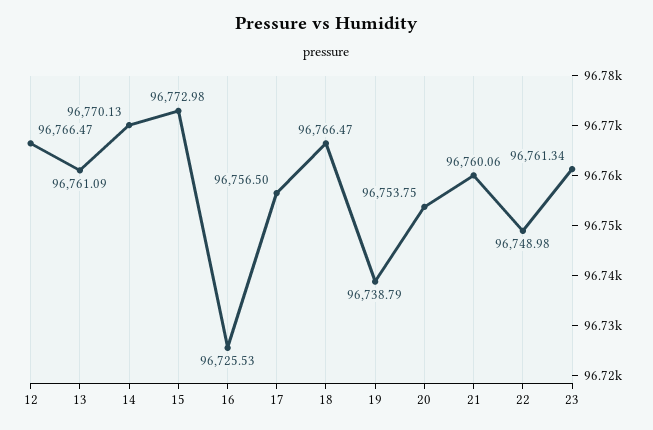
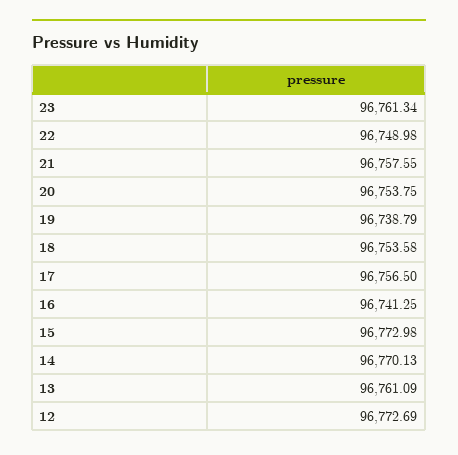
  {
-   "12": 96766.47,
+   "12": 96772.69,
    "13": 96761.09,
    "14": 96770.13,
    "15": 96772.98,
-   "16": 96725.53,
+   "16": 96741.25,
    "17": 96756.5,
-   "18": 96766.47,
+   "18": 96753.58,
    "19": 96738.79,
    "20": 96753.75,
-   "21": 96760.06,
+   "21": 96757.55,
    "22": 96748.98,
    "23": 96761.34
  }

